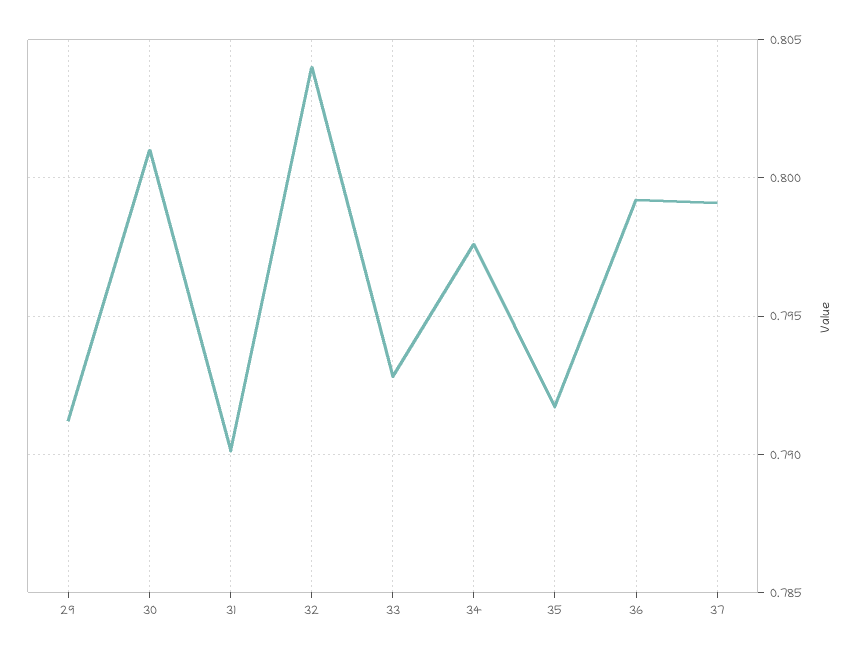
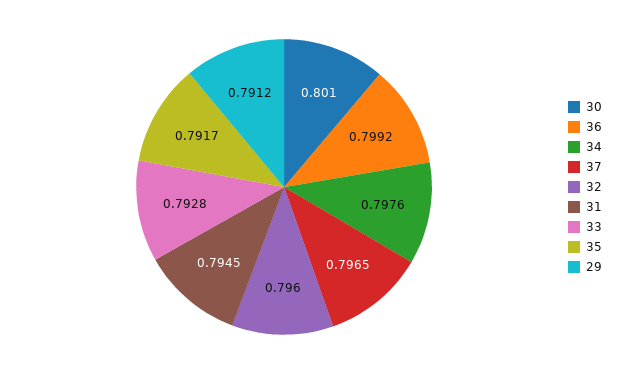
  {
    "29": 0.7912,
    "30": 0.801,
-   "31": 0.79,
+   "31": 0.7945,
-   "32": 0.804,
+   "32": 0.796,
    "33": 0.7928,
    "34": 0.7976,
    "35": 0.7917,
    "36": 0.7992,
-   "37": 0.799
+   "37": 0.7965
  }

